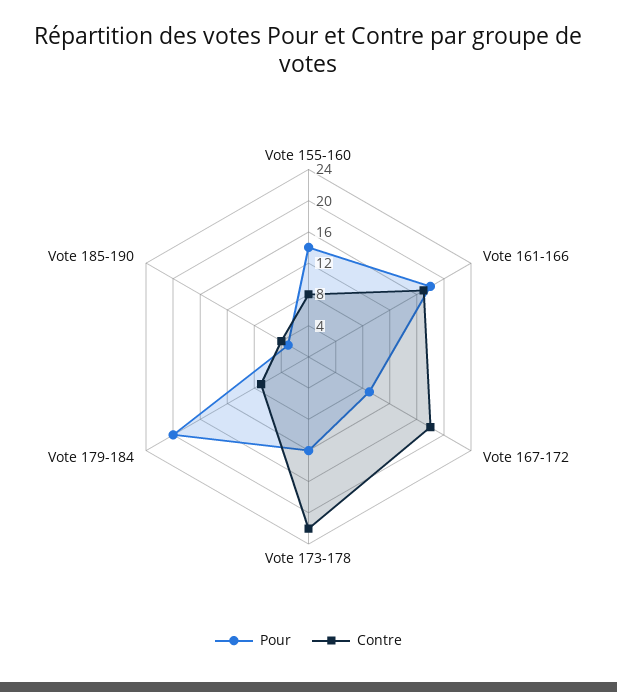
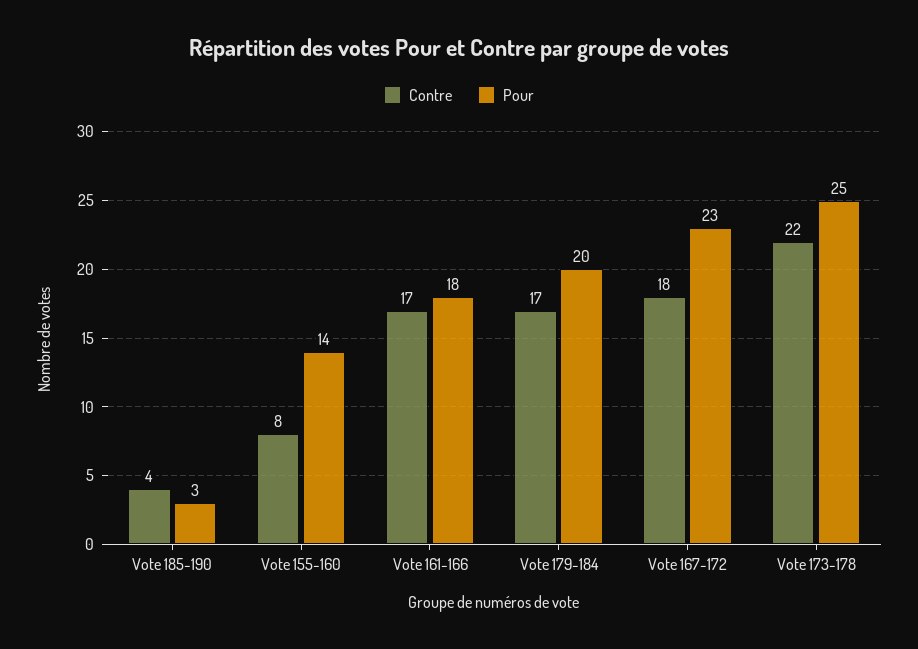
  {
    "Pour": {
      "Vote 155-160": 14,
      "Vote 161-166": 18,
-     "Vote 167-172": 8,
+     "Vote 167-172": 23,
-     "Vote 173-178": 12,
+     "Vote 173-178": 25,
      "Vote 179-184": 20,
      "Vote 185-190": 3
    },
    "Contre": {
      "Vote 155-160": 8,
      "Vote 161-166": 17,
      "Vote 167-172": 18,
      "Vote 173-178": 22,
-     "Vote 179-184": 8,
+     "Vote 179-184": 17,
      "Vote 185-190": 4
    }
  }

